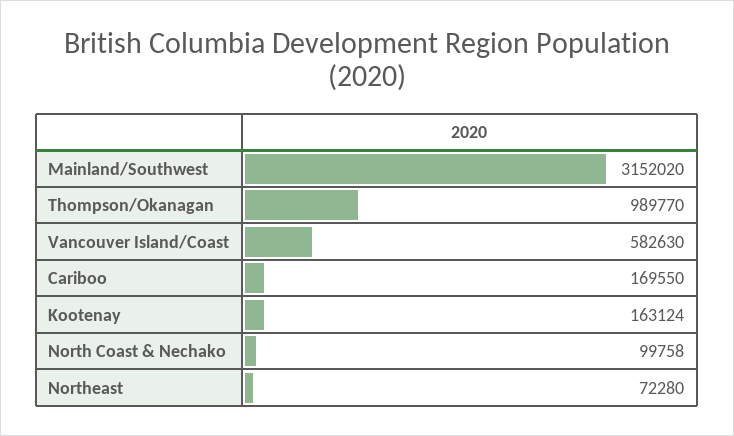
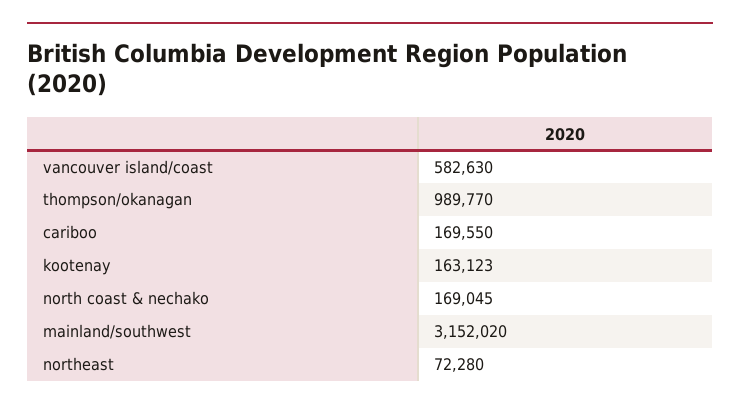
  {
    "Mainland/Southwest": 3152020,
    "Thompson/Okanagan": 989770,
    "Vancouver Island/Coast": 582630,
    "Cariboo": 169550,
-   "Kootenay": 163124,
+   "Kootenay": 163123,
-   "North Coast & Nechako": 99758,
+   "North Coast & Nechako": 169045,
    "Northeast": 72280
  }

